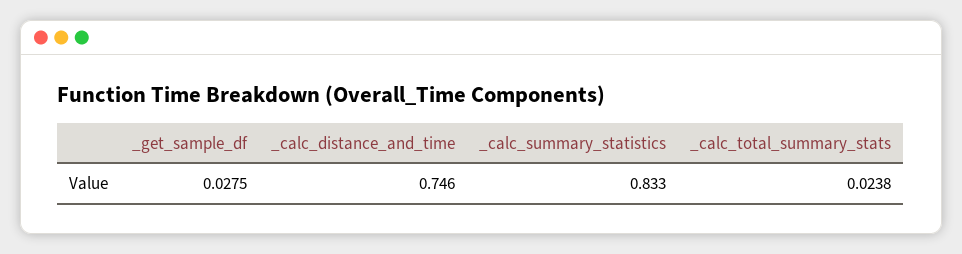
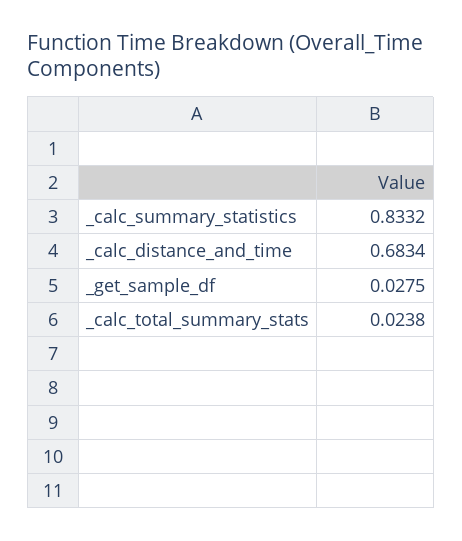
  {
    "_get_sample_df": 0.0275,
-   "_calc_distance_and_time": 0.746,
+   "_calc_distance_and_time": 0.6834,
-   "_calc_summary_statistics": 0.833,
+   "_calc_summary_statistics": 0.8332,
    "_calc_total_summary_stats": 0.0238
  }

